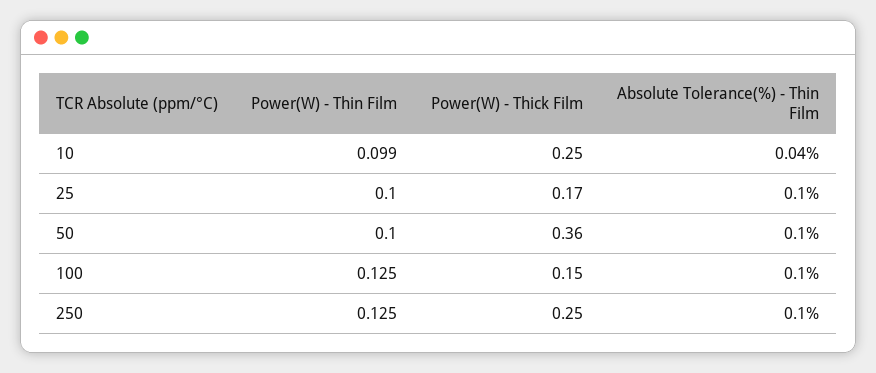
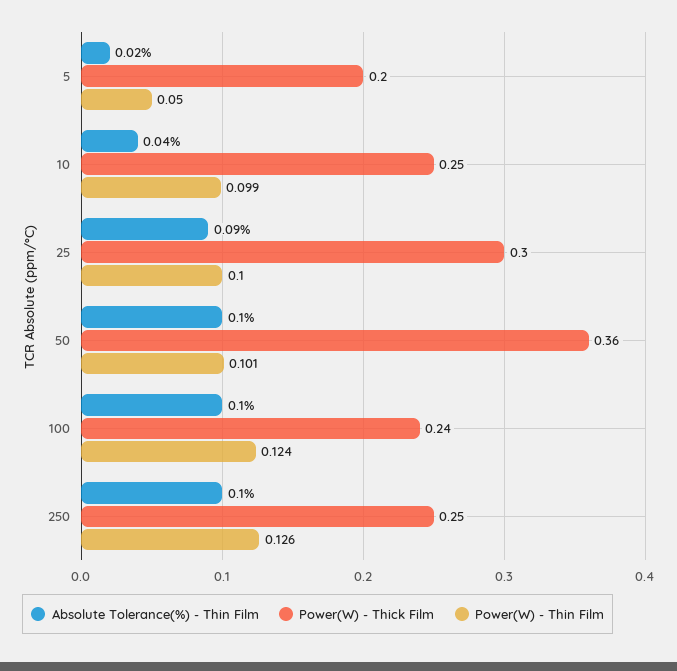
  {
    "Power(W) - Thin Film": {
      "10": 0.099,
      "25": 0.1,
-     "50": 0.1,
+     "50": 0.101,
-     "100": 0.125,
+     "100": 0.124,
-     "250": 0.125
+     "250": 0.126,
+     "5": 0.05
    },
    "Power(W) - Thick Film": {
      "10": 0.25,
-     "25": 0.17,
+     "25": 0.3,
      "50": 0.36,
-     "100": 0.15,
+     "100": 0.24,
-     "250": 0.25
+     "250": 0.25,
+     "5": 0.2
    },
    "Absolute Tolerance(%) - Thin Film": {
      "10": 0.04,
-     "25": 0.1,
+     "25": 0.09,
      "50": 0.1,
      "100": 0.1,
-     "250": 0.1
+     "250": 0.1,
+     "5": 0.02
    }
  }

